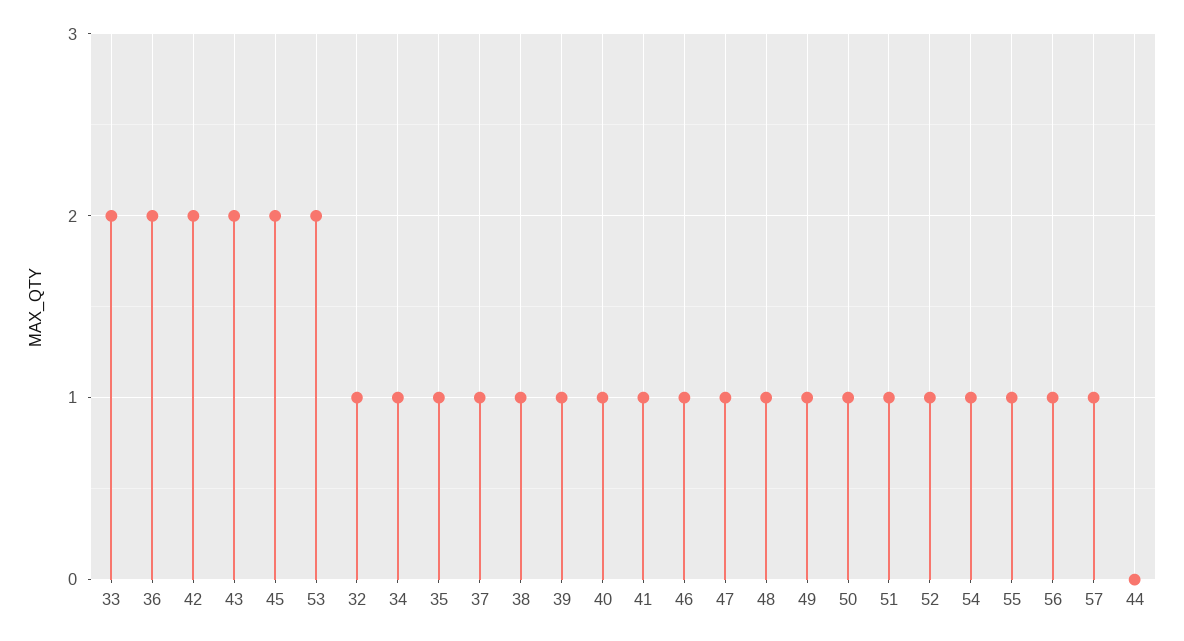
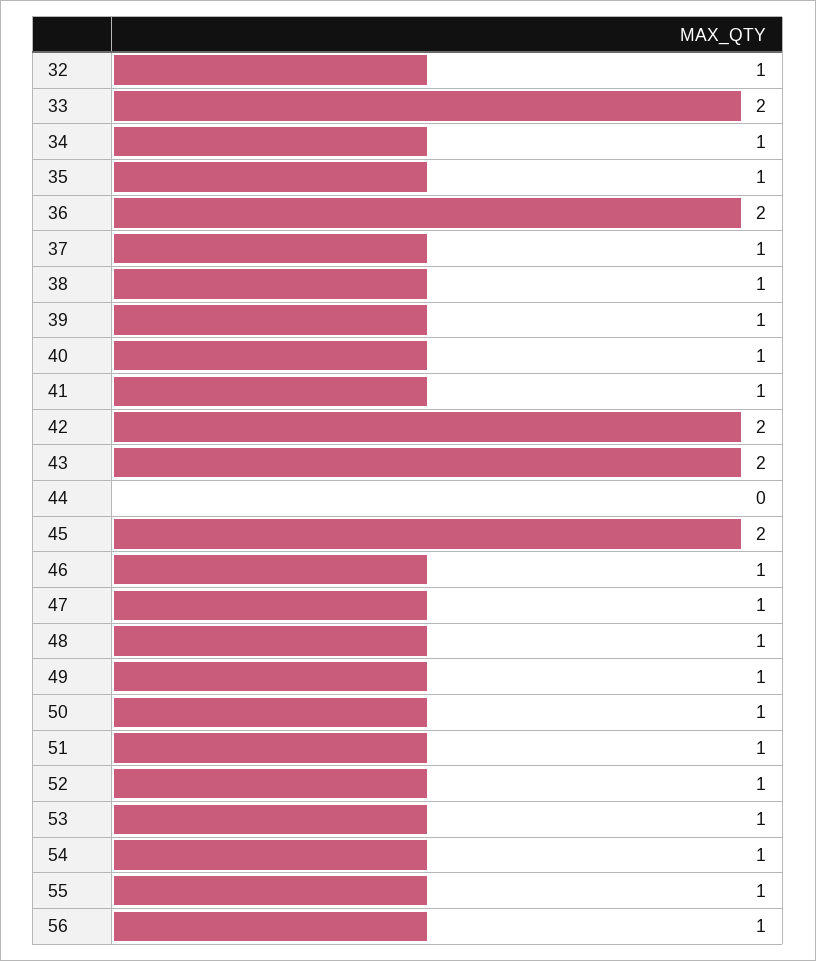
  {
    "33": 2,
    "36": 2,
    "42": 2,
    "43": 2,
    "45": 2,
-   "53": 2,
+   "53": 1,
    "32": 1,
    "34": 1,
    "35": 1,
    "37": 1,
    "38": 1,
    "39": 1,
    "40": 1,
    "41": 1,
    "46": 1,
    "47": 1,
    "48": 1,
    "49": 1,
    "50": 1,
    "51": 1,
    "52": 1,
    "54": 1,
    "55": 1,
    "56": 1,
-   "57": 1,
    "44": 0
  }

